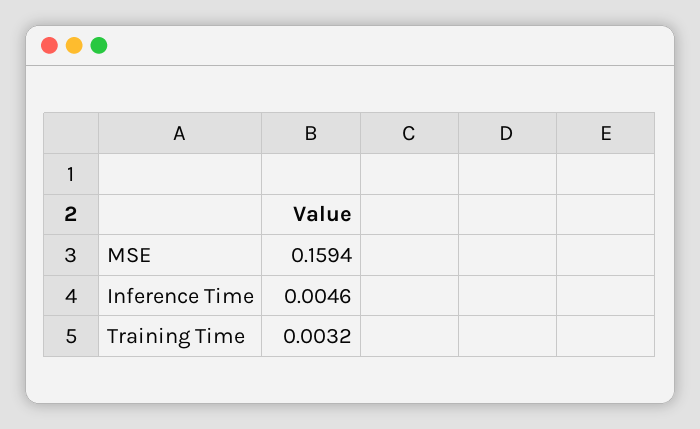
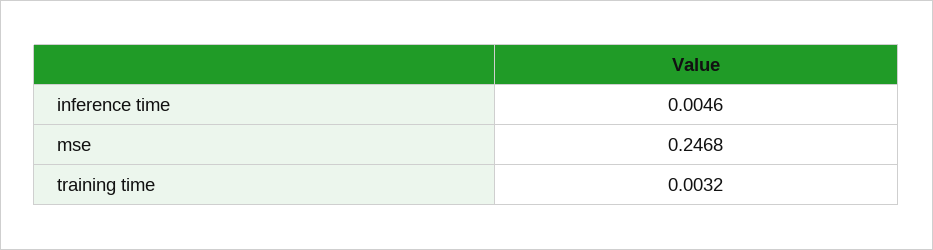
  {
-   "MSE": 0.1594,
+   "MSE": 0.2468,
    "Inference Time": 0.0046,
    "Training Time": 0.0032
  }

